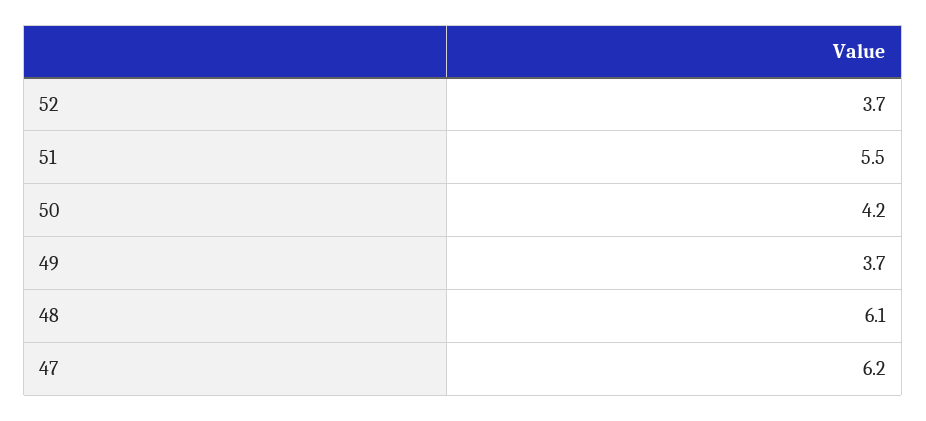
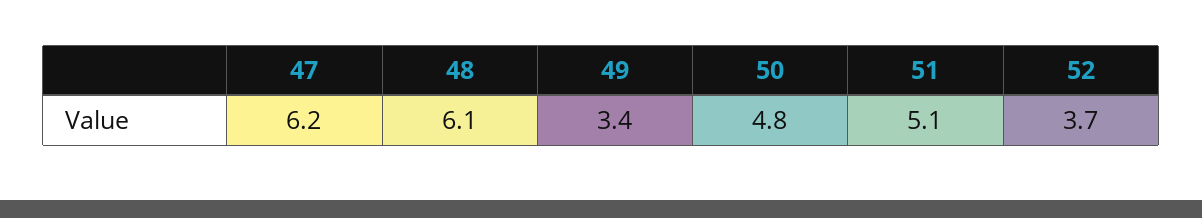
  {
    "52": 3.7,
-   "51": 5.5,
+   "51": 5.1,
-   "50": 4.2,
+   "50": 4.8,
-   "49": 3.7,
+   "49": 3.4,
    "48": 6.1,
    "47": 6.2
  }

